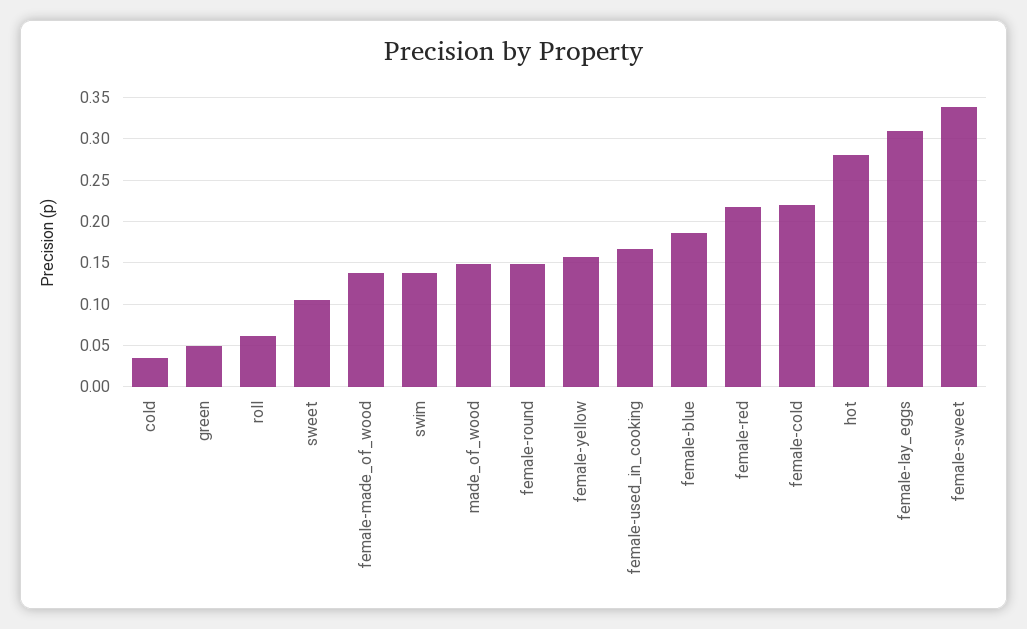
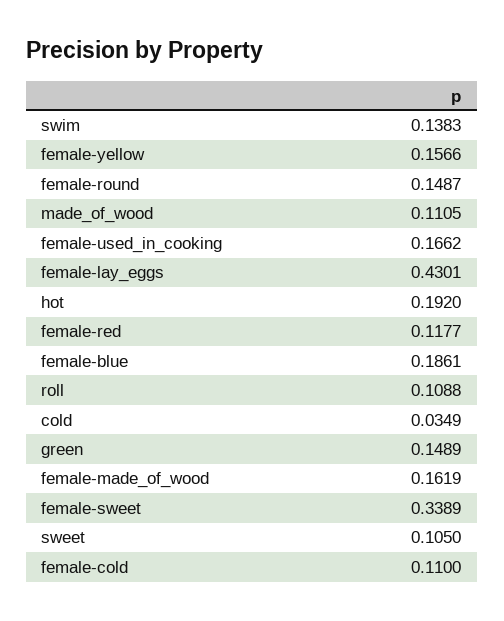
  {
    "cold": 0.0349,
-   "green": 0.05,
+   "green": 0.1489,
-   "roll": 0.06,
+   "roll": 0.1088,
    "sweet": 0.105,
-   "female-made_of_wood": 0.14,
+   "female-made_of_wood": 0.1619,
    "swim": 0.1383,
-   "made_of_wood": 0.15,
+   "made_of_wood": 0.1105,
    "female-round": 0.1487,
    "female-yellow": 0.1566,
    "female-used_in_cooking": 0.1662,
    "female-blue": 0.1861,
-   "female-red": 0.22,
+   "female-red": 0.1177,
-   "female-cold": 0.22,
+   "female-cold": 0.11,
-   "hot": 0.28,
+   "hot": 0.192,
-   "female-lay_eggs": 0.31,
+   "female-lay_eggs": 0.4301,
    "female-sweet": 0.3389
  }

